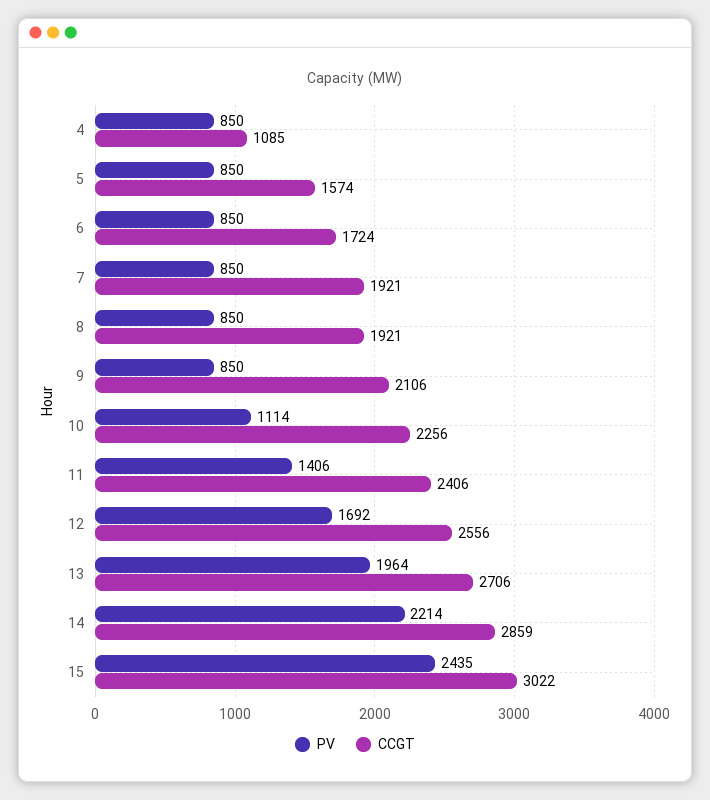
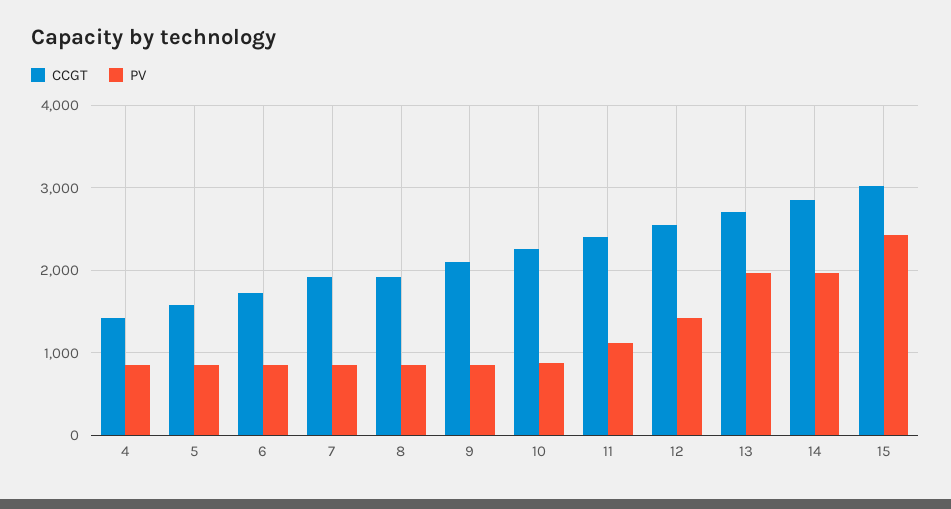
  {
    "PV": {
      "4": 850,
      "5": 850,
      "6": 850,
      "7": 850,
      "8": 850,
      "9": 850,
-     "10": 1114,
+     "10": 900,
-     "11": 1406,
+     "11": 1100,
-     "12": 1692,
+     "12": 1400,
      "13": 1964,
-     "14": 2214,
+     "14": 2000,
      "15": 2435
    },
    "CCGT": {
-     "4": 1085,
+     "4": 1400,
      "5": 1574,
      "6": 1724,
      "7": 1921,
      "8": 1921,
      "9": 2106,
      "10": 2256,
      "11": 2406,
      "12": 2556,
      "13": 2706,
      "14": 2859,
      "15": 3022
    }
  }

